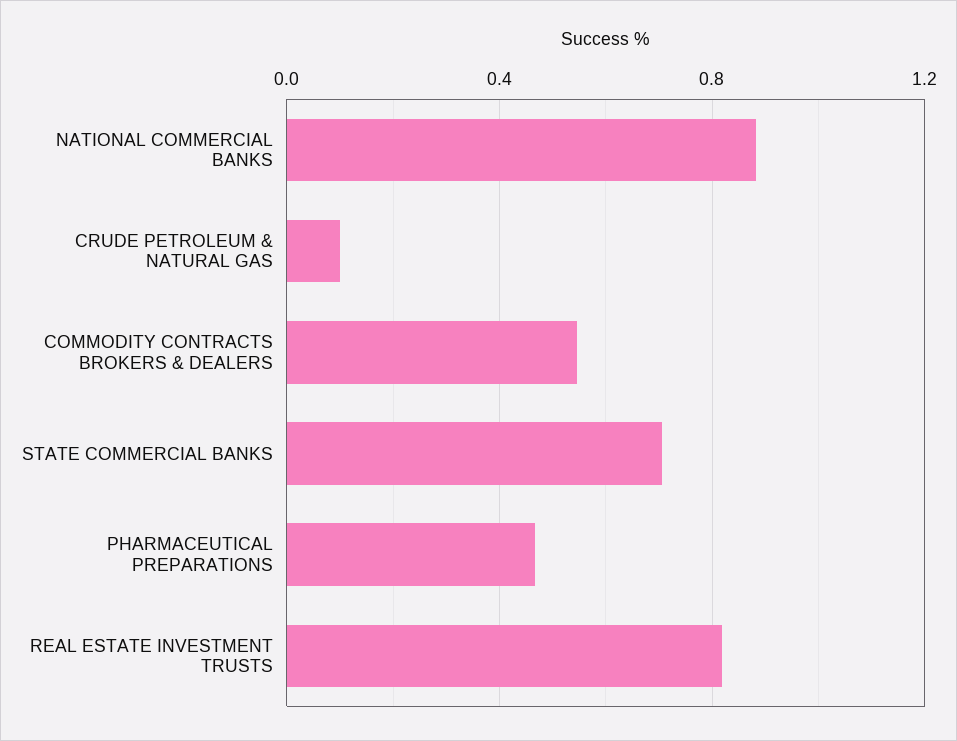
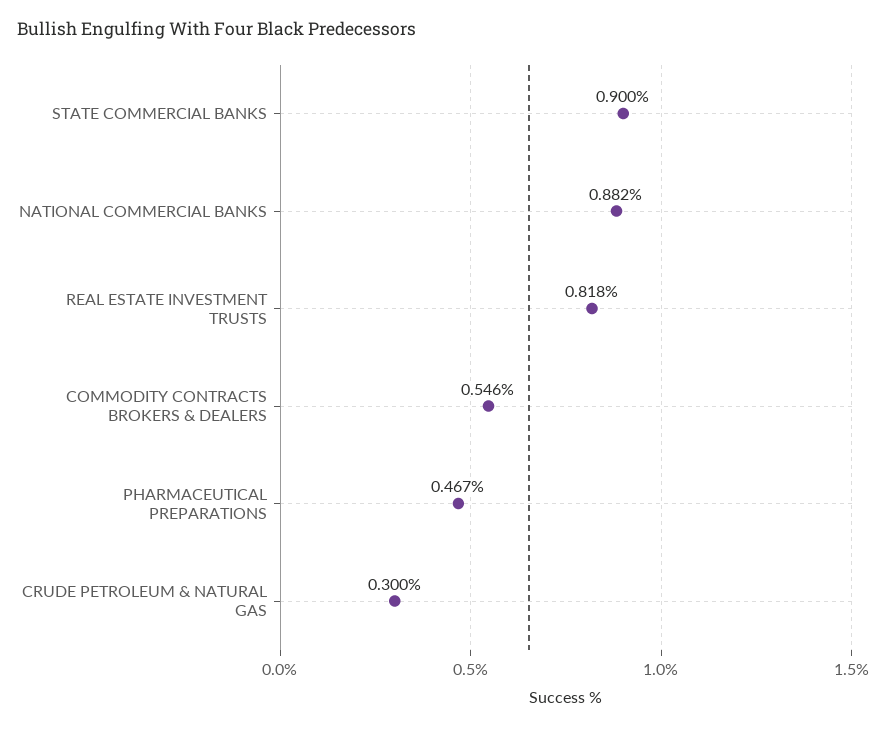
  {
    "NATIONAL COMMERCIAL BANKS": 0.882,
-   "CRUDE PETROLEUM & NATURAL GAS": 0.1,
+   "CRUDE PETROLEUM & NATURAL GAS": 0.3,
    "COMMODITY CONTRACTS BROKERS & DEALERS": 0.546,
-   "STATE COMMERCIAL BANKS": 0.7,
+   "STATE COMMERCIAL BANKS": 0.9,
    "PHARMACEUTICAL PREPARATIONS": 0.467,
    "REAL ESTATE INVESTMENT TRUSTS": 0.818
  }

